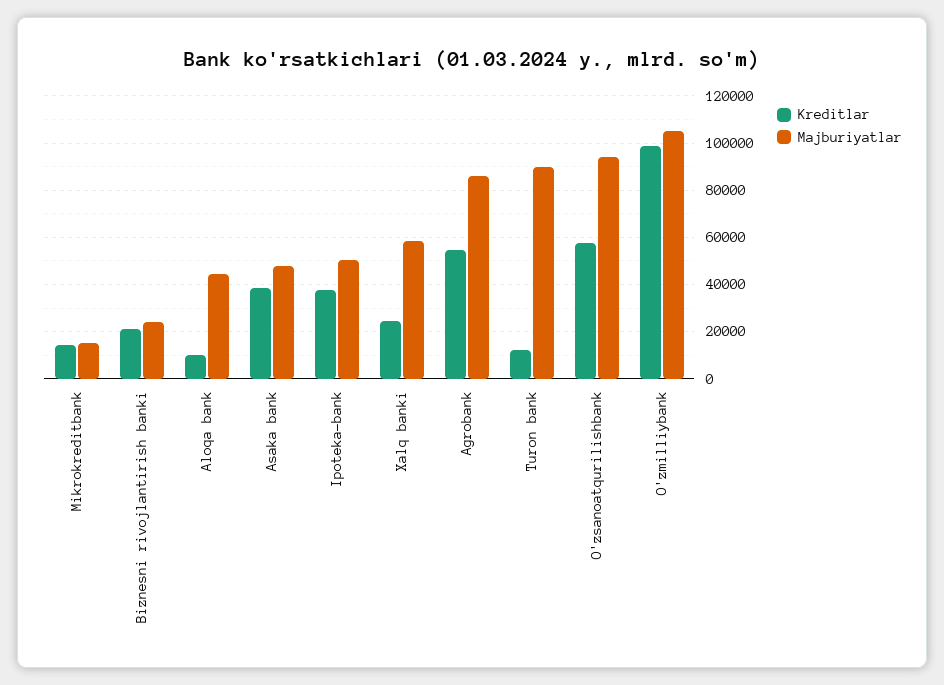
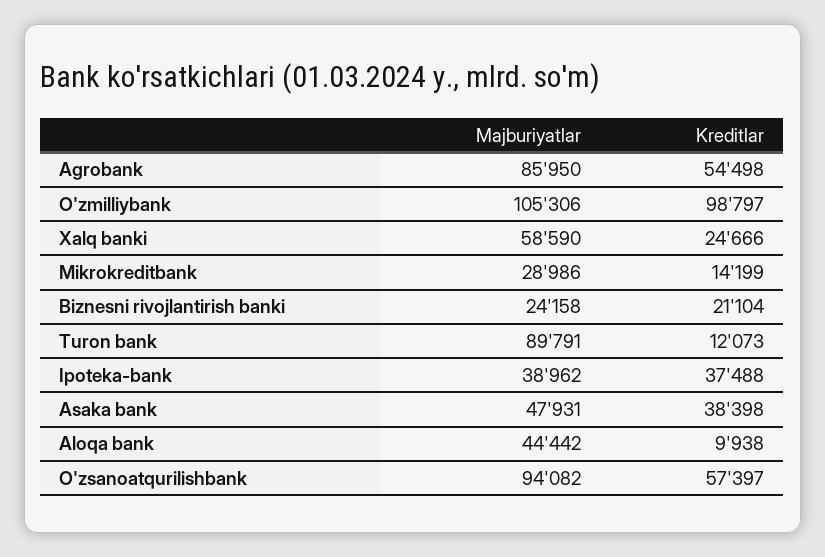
  {
    "Kreditlar": {
      "Mikrokreditbank": 14199,
      "Biznesni rivojlantirish banki": 21104,
      "Aloqa bank": 9938,
      "Asaka bank": 38398,
      "Ipoteka-bank": 37488,
      "Xalq banki": 24666,
      "Agrobank": 54498,
      "Turon bank": 12073,
      "O'zsanoatqurilishbank": 57397,
      "O'zmilliybank": 98797
    },
    "Majburiyatlar": {
-     "Mikrokreditbank": 15000,
+     "Mikrokreditbank": 28986,
      "Biznesni rivojlantirish banki": 24158,
      "Aloqa bank": 44442,
      "Asaka bank": 47931,
-     "Ipoteka-bank": 50000,
+     "Ipoteka-bank": 38962,
      "Xalq banki": 58590,
      "Agrobank": 85950,
      "Turon bank": 89791,
      "O'zsanoatqurilishbank": 94082,
      "O'zmilliybank": 105306
    }
  }

